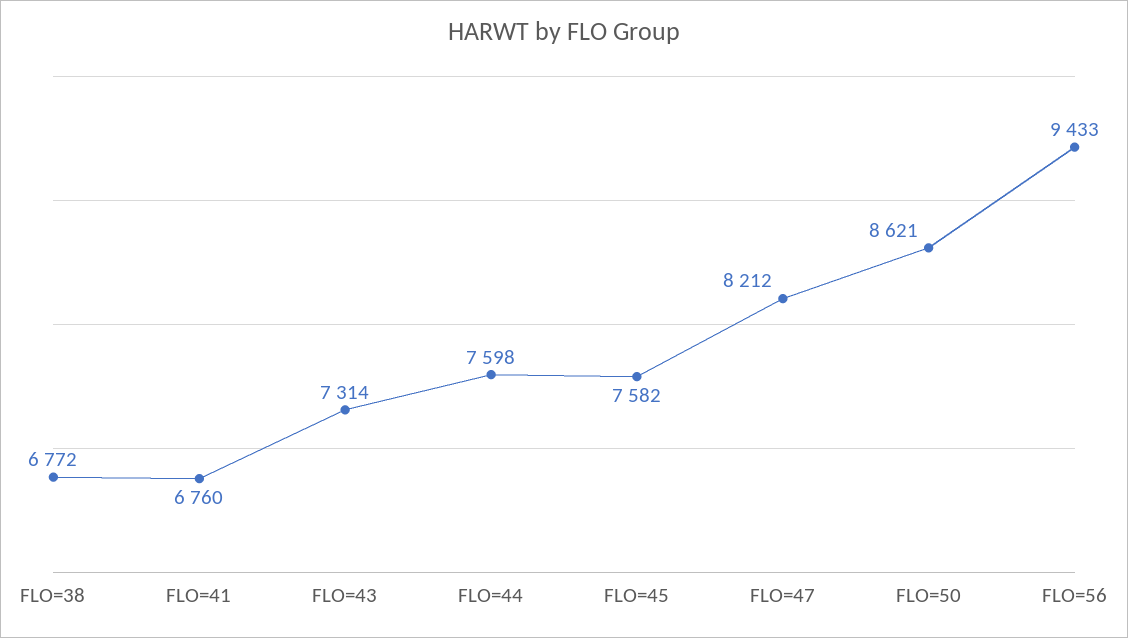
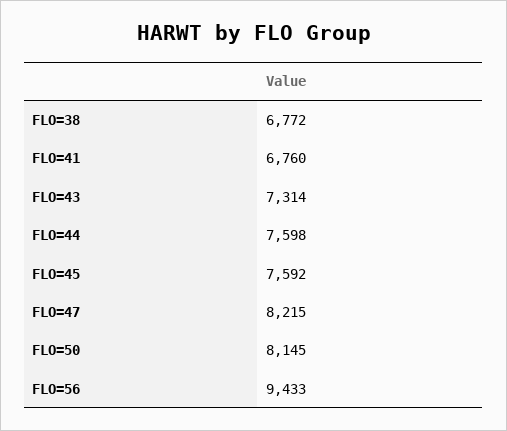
  {
    "FLO=38": 6772,
    "FLO=41": 6760,
    "FLO=43": 7314,
    "FLO=44": 7598,
-   "FLO=45": 7582,
+   "FLO=45": 7592,
-   "FLO=47": 8212,
+   "FLO=47": 8215,
-   "FLO=50": 8621,
+   "FLO=50": 8145,
    "FLO=56": 9433
  }

